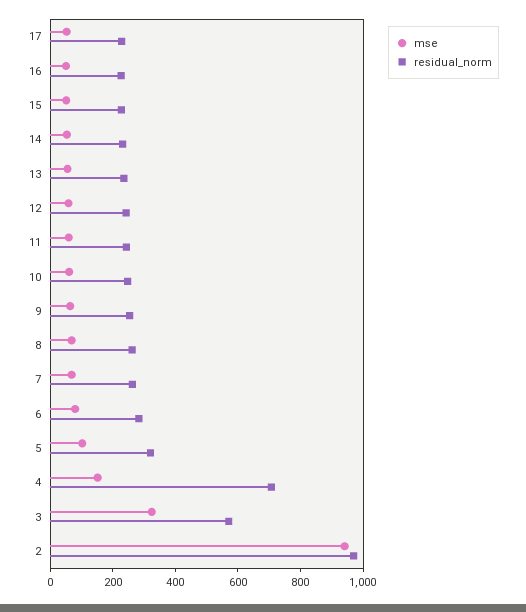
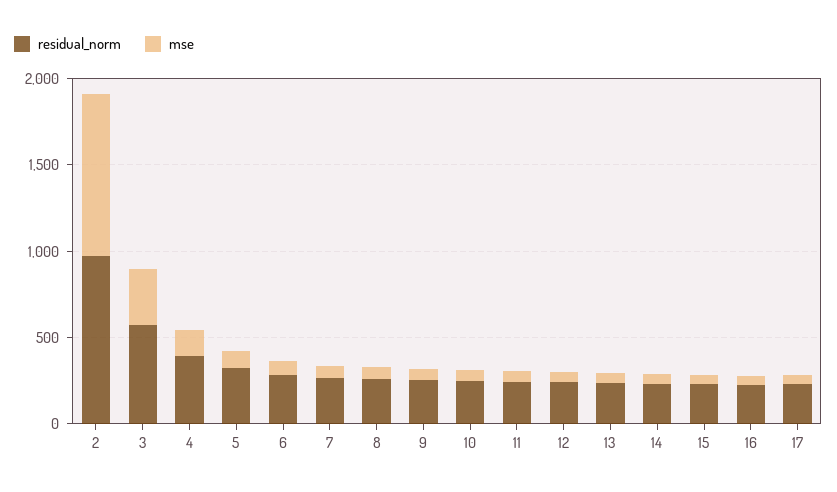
  {
    "mse": {
      "17": 50,
      "16": 50,
      "15": 50,
      "14": 50,
      "13": 50,
      "12": 50,
      "11": 50,
      "10": 50,
      "9": 50,
      "8": 50,
      "7": 50,
      "6": 100,
      "5": 100,
      "4": 150,
      "3": 350,
      "2": 950
    },
    "residual_norm": {
      "17": 250,
      "16": 250,
      "15": 250,
      "14": 250,
      "13": 250,
      "12": 250,
      "11": 250,
      "10": 250,
      "9": 250,
      "8": 250,
      "7": 250,
      "6": 300,
      "5": 300,
-     "4": 700,
+     "4": 400,
      "3": 550,
      "2": 950
    }
  }

